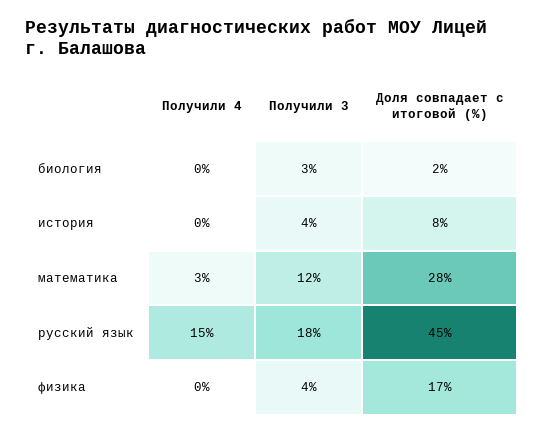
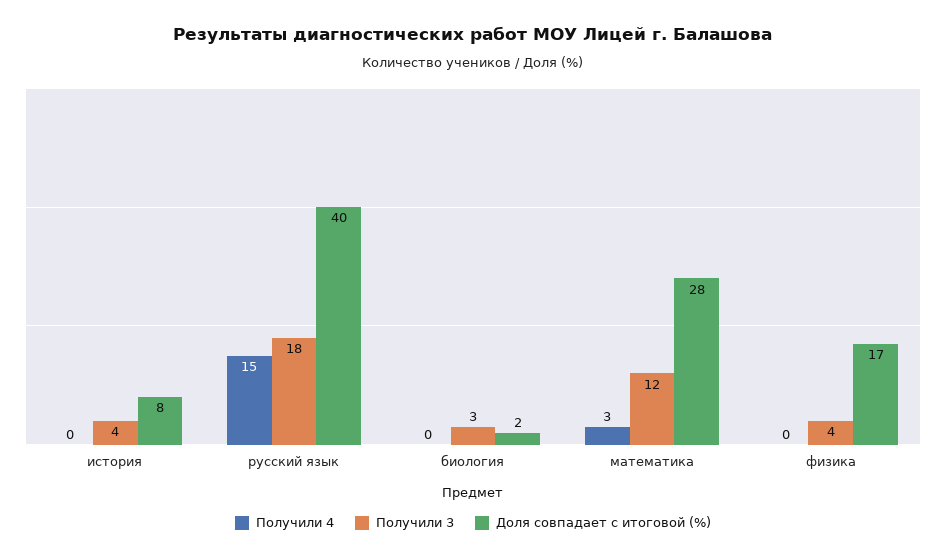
  {
    "Получили 4": {
      "биология": 0,
      "история": 0,
      "математика": 3,
      "русский язык": 15,
      "физика": 0
    },
    "Получили 3": {
      "биология": 3,
      "история": 4,
      "математика": 12,
      "русский язык": 18,
      "физика": 4
    },
    "Доля совпадает с итоговой (%)": {
      "биология": 2,
      "история": 8,
      "математика": 28,
-     "русский язык": 45,
+     "русский язык": 40,
      "физика": 17
    }
  }

